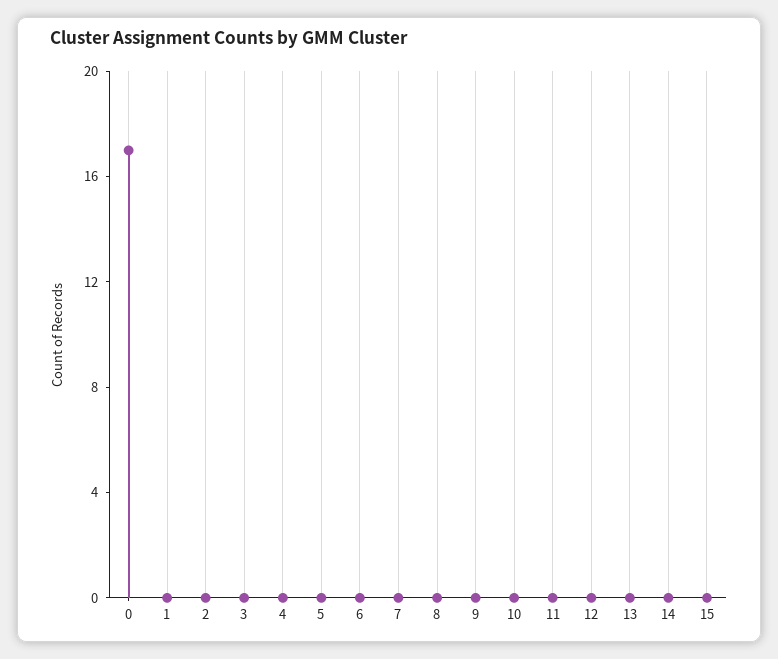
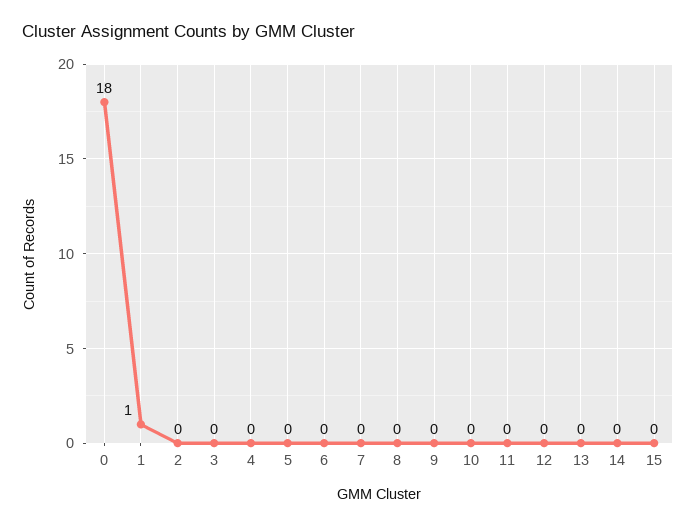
  {
-   "0": 17,
+   "0": 18,
-   "1": 0,
+   "1": 1,
    "2": 0,
    "3": 0,
    "4": 0,
    "5": 0,
    "6": 0,
    "7": 0,
    "8": 0,
    "9": 0,
    "10": 0,
    "11": 0,
    "12": 0,
    "13": 0,
    "14": 0,
    "15": 0
  }

